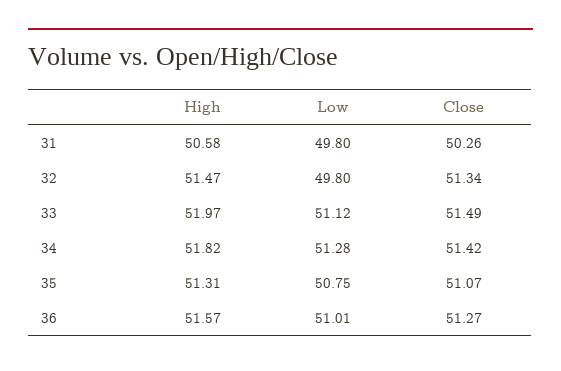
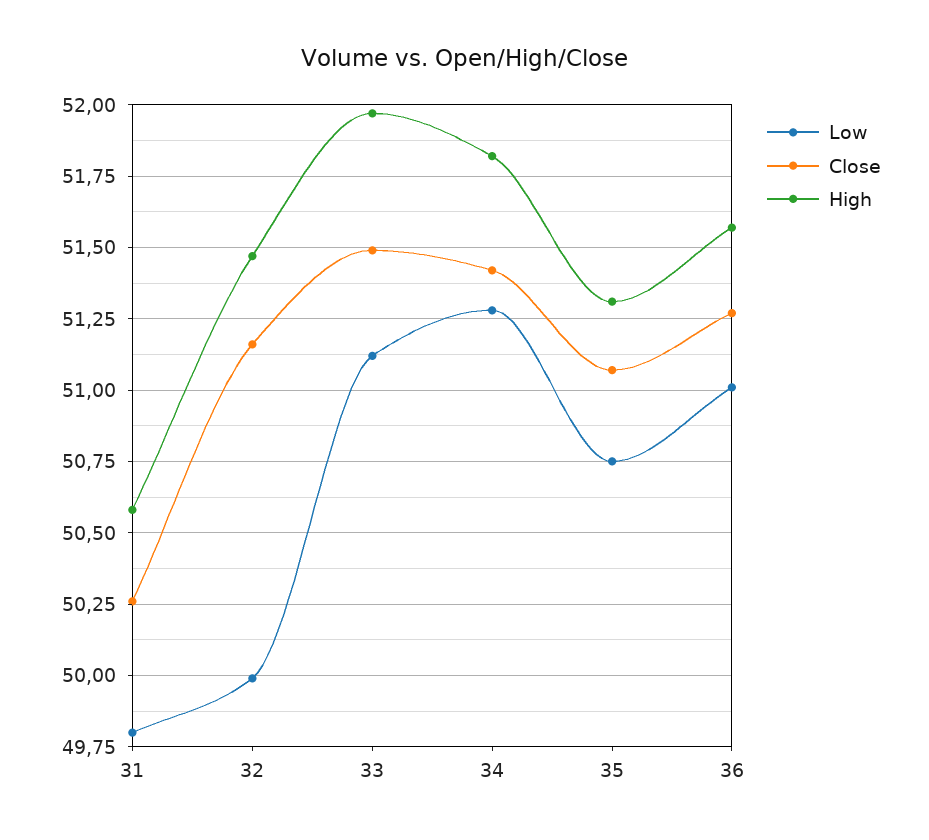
  {
    "High": {
      "31": 50.58,
      "32": 51.47,
      "33": 51.97,
      "34": 51.82,
      "35": 51.31,
      "36": 51.57
    },
    "Low": {
      "31": 49.8,
-     "32": 49.8,
+     "32": 50,
      "33": 51.12,
      "34": 51.28,
      "35": 50.75,
      "36": 51.01
    },
    "Close": {
      "31": 50.26,
-     "32": 51.34,
+     "32": 51.15,
      "33": 51.49,
      "34": 51.42,
      "35": 51.07,
      "36": 51.27
    }
  }

